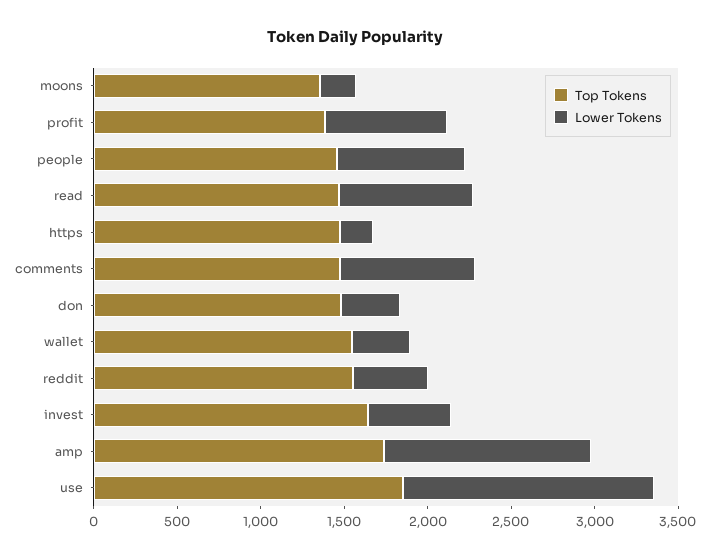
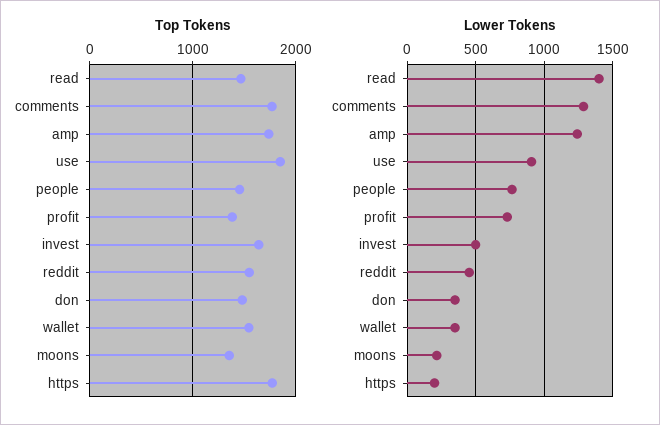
  {
    "Top Tokens": {
      "moons": 1400,
      "profit": 1400,
      "people": 1500,
      "read": 1500,
-     "https": 1500,
+     "https": 1800,
-     "comments": 1500,
+     "comments": 1800,
      "don": 1500,
      "wallet": 1500,
      "reddit": 1600,
      "invest": 1600,
      "amp": 1700,
      "use": 1900
    },
    "Lower Tokens": {
      "moons": 200,
      "profit": 750,
      "people": 750,
-     "read": 800,
+     "read": 1400,
      "https": 200,
-     "comments": 800,
+     "comments": 1300,
      "don": 350,
      "wallet": 350,
      "reddit": 450,
      "invest": 500,
      "amp": 1250,
-     "use": 1500
+     "use": 900
    }
  }

